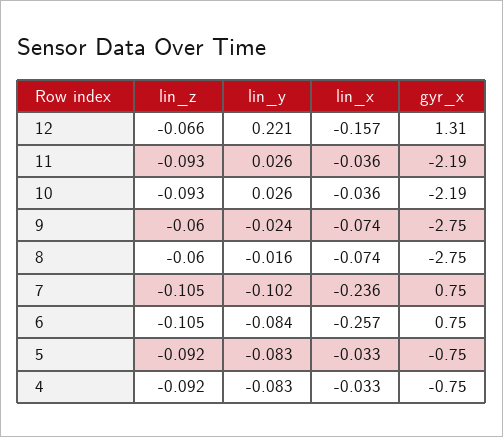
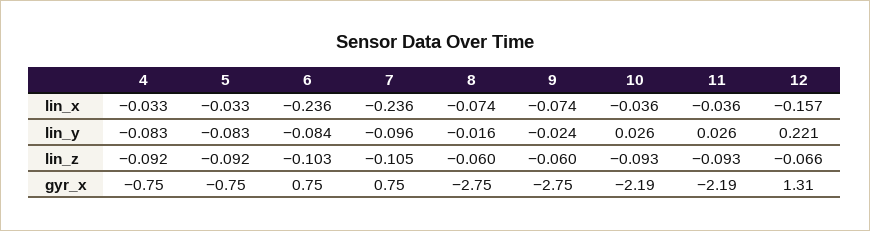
  {
    "lin_z": {
      "12": -0.066,
      "11": -0.093,
      "10": -0.093,
      "9": -0.06,
      "8": -0.06,
      "7": -0.105,
-     "6": -0.105,
+     "6": -0.103,
      "5": -0.092,
      "4": -0.092
    },
    "lin_y": {
      "12": 0.221,
      "11": 0.026,
      "10": 0.026,
      "9": -0.024,
      "8": -0.016,
-     "7": -0.102,
+     "7": -0.096,
      "6": -0.084,
      "5": -0.083,
      "4": -0.083
    },
    "lin_x": {
      "12": -0.157,
      "11": -0.036,
      "10": -0.036,
      "9": -0.074,
      "8": -0.074,
      "7": -0.236,
-     "6": -0.257,
+     "6": -0.236,
      "5": -0.033,
      "4": -0.033
    },
    "gyr_x": {
      "12": 1.31,
      "11": -2.19,
      "10": -2.19,
      "9": -2.75,
      "8": -2.75,
      "7": 0.75,
      "6": 0.75,
      "5": -0.75,
      "4": -0.75
    }
  }

